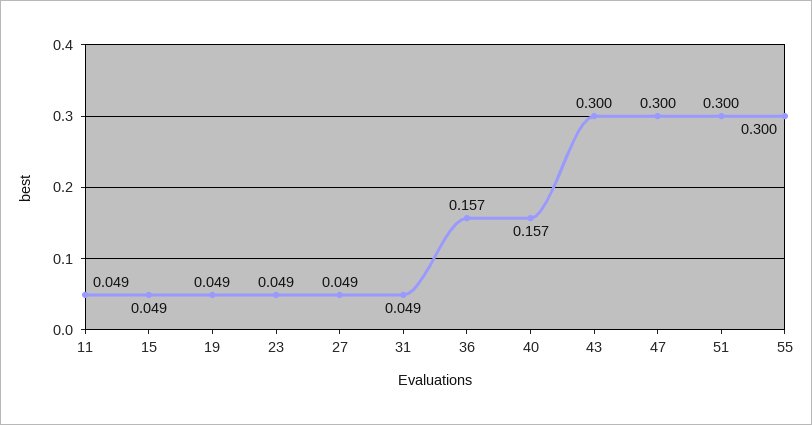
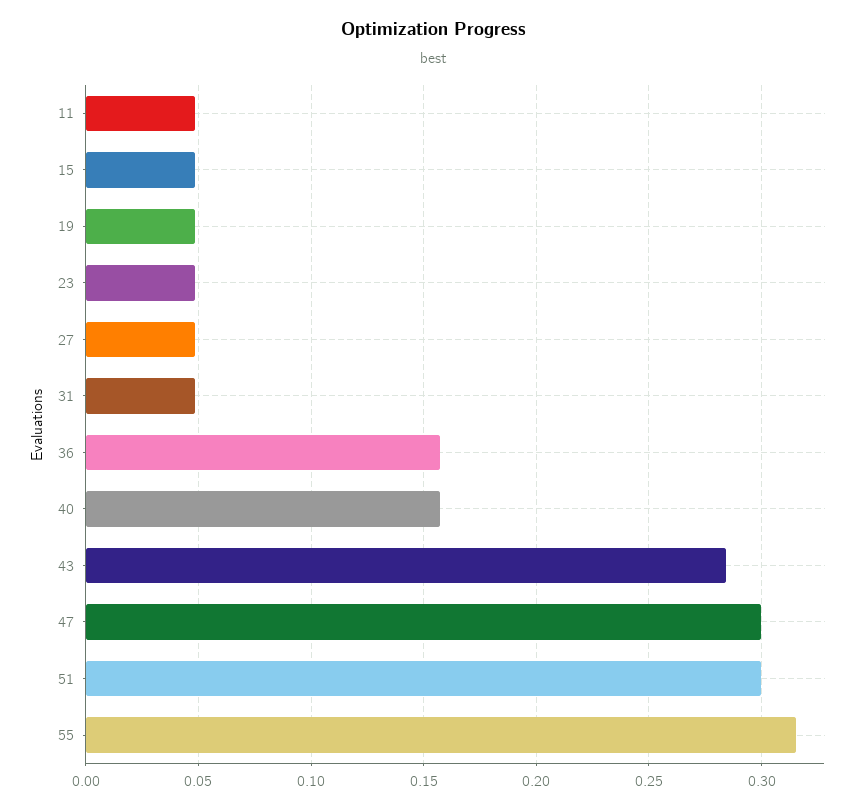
  {
    "11": 0.049,
    "15": 0.049,
    "19": 0.049,
    "23": 0.049,
    "27": 0.049,
    "31": 0.049,
    "36": 0.157,
    "40": 0.157,
-   "43": 0.3,
+   "43": 0.285,
    "47": 0.3,
    "51": 0.3,
-   "55": 0.3
+   "55": 0.315
  }

